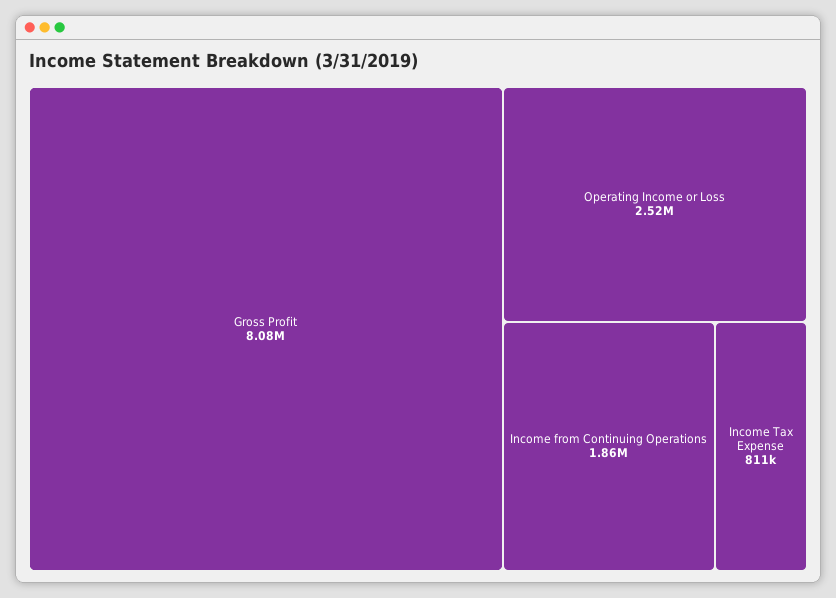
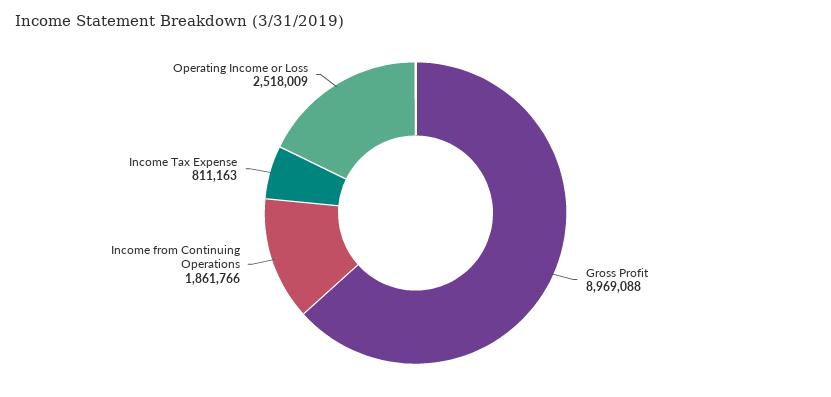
  {
-   "Gross Profit": 8080000,
+   "Gross Profit": 8969088,
    "Operating Income or Loss": 2518009,
    "Income from Continuing Operations": 1861766,
    "Income Tax Expense": 811163
  }

